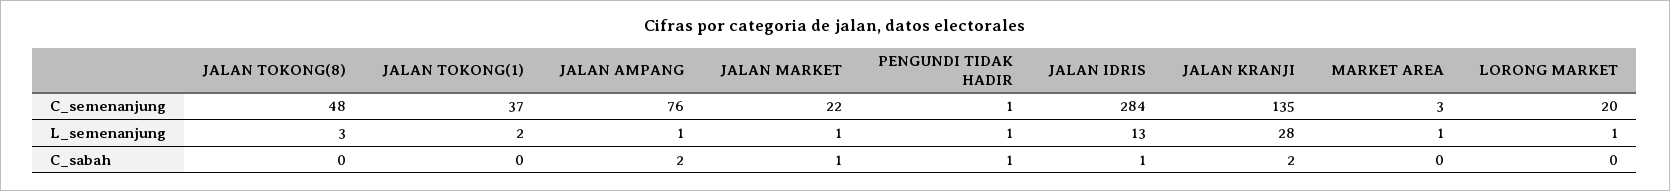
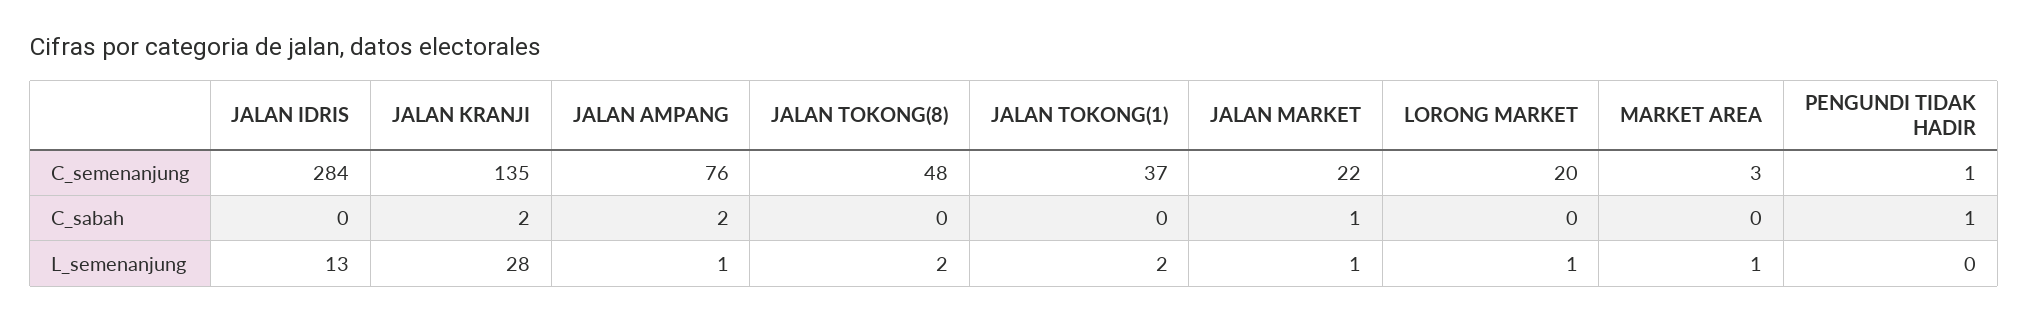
  {
    "JALAN TOKONG(8)": {
      "C_semenanjung": 48,
-     "L_semenanjung": 3,
+     "L_semenanjung": 2,
      "C_sabah": 0
    },
    "JALAN TOKONG(1)": {
      "C_semenanjung": 37,
      "L_semenanjung": 2,
      "C_sabah": 0
    },
    "JALAN AMPANG": {
      "C_semenanjung": 76,
      "L_semenanjung": 1,
      "C_sabah": 2
    },
    "JALAN MARKET": {
      "C_semenanjung": 22,
      "L_semenanjung": 1,
      "C_sabah": 1
    },
    "PENGUNDI TIDAK HADIR": {
      "C_semenanjung": 1,
-     "L_semenanjung": 1,
+     "L_semenanjung": 0,
      "C_sabah": 1
    },
    "JALAN IDRIS": {
      "C_semenanjung": 284,
      "L_semenanjung": 13,
-     "C_sabah": 1
+     "C_sabah": 0
    },
    "JALAN KRANJI": {
      "C_semenanjung": 135,
      "L_semenanjung": 28,
      "C_sabah": 2
    },
    "MARKET AREA": {
      "C_semenanjung": 3,
      "L_semenanjung": 1,
      "C_sabah": 0
    },
    "LORONG MARKET": {
      "C_semenanjung": 20,
      "L_semenanjung": 1,
      "C_sabah": 0
    }
  }

